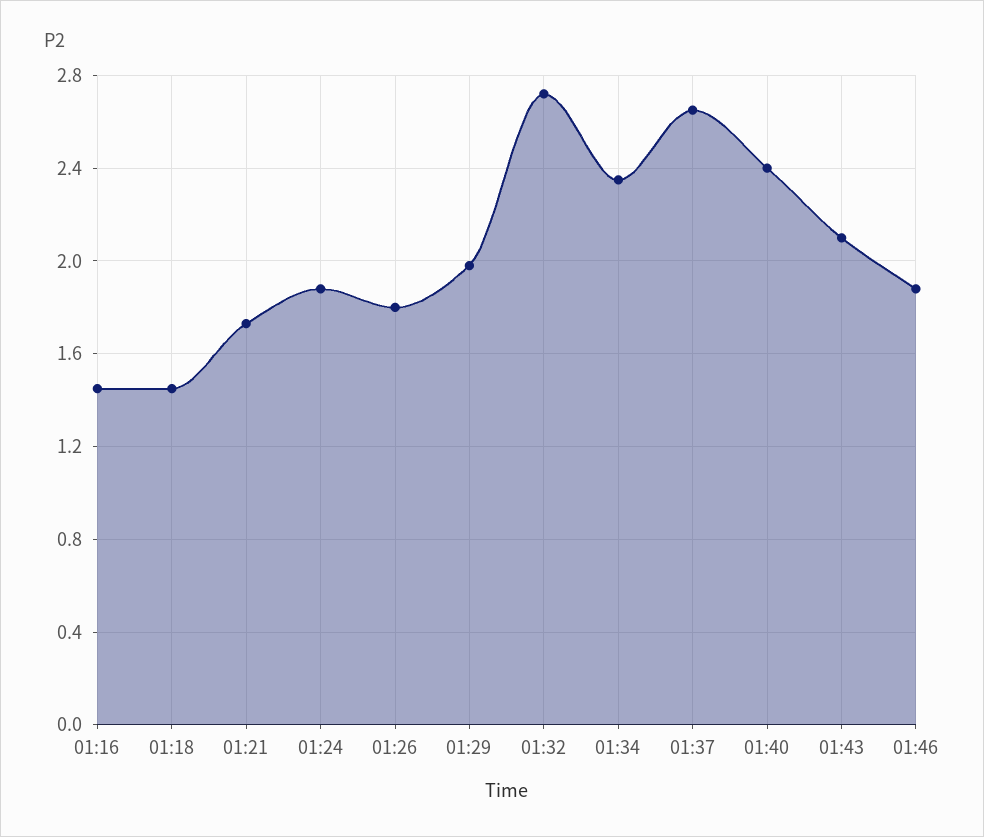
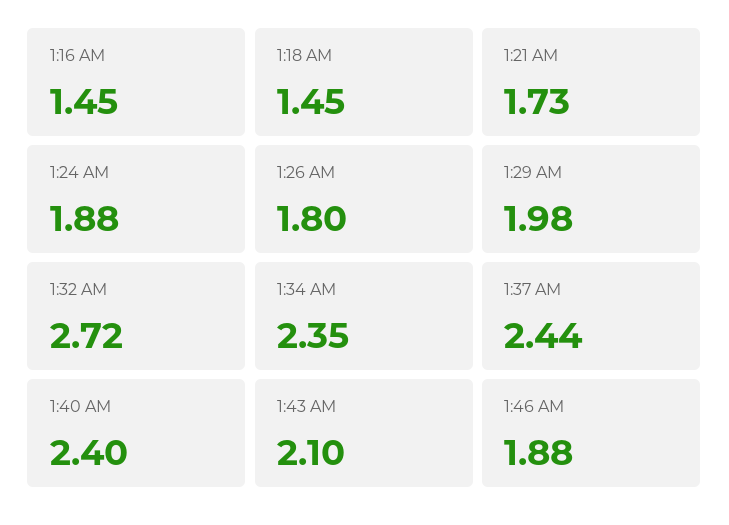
  {
    "01:16": 1.45,
    "01:18": 1.45,
    "01:21": 1.73,
    "01:24": 1.88,
    "01:26": 1.8,
    "01:29": 1.98,
    "01:32": 2.72,
    "01:34": 2.35,
-   "01:37": 2.65,
+   "01:37": 2.44,
    "01:40": 2.4,
    "01:43": 2.1,
    "01:46": 1.88
  }

